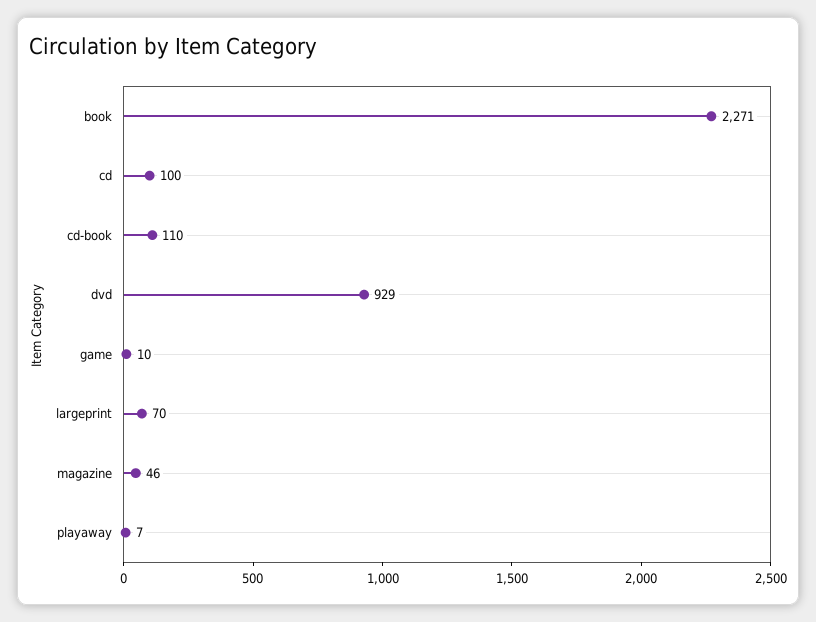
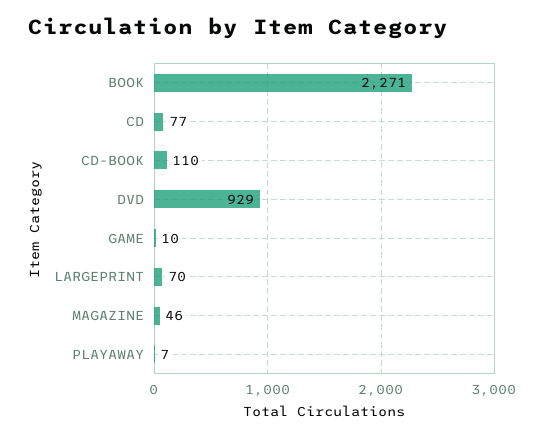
  {
    "book": 2271,
-   "cd": 100,
+   "cd": 77,
    "cd-book": 110,
    "dvd": 929,
    "game": 10,
    "largeprint": 70,
    "magazine": 46,
    "playaway": 7
  }

